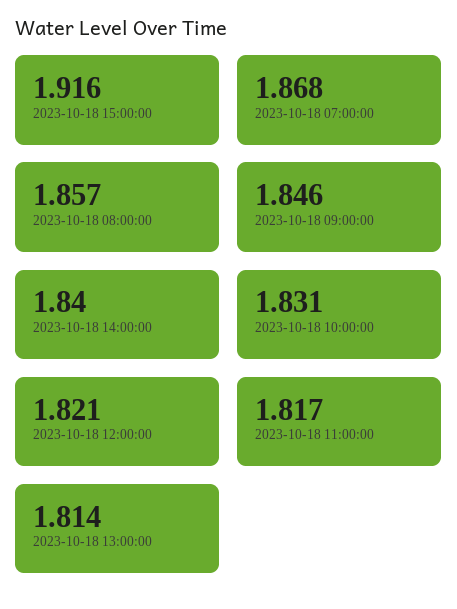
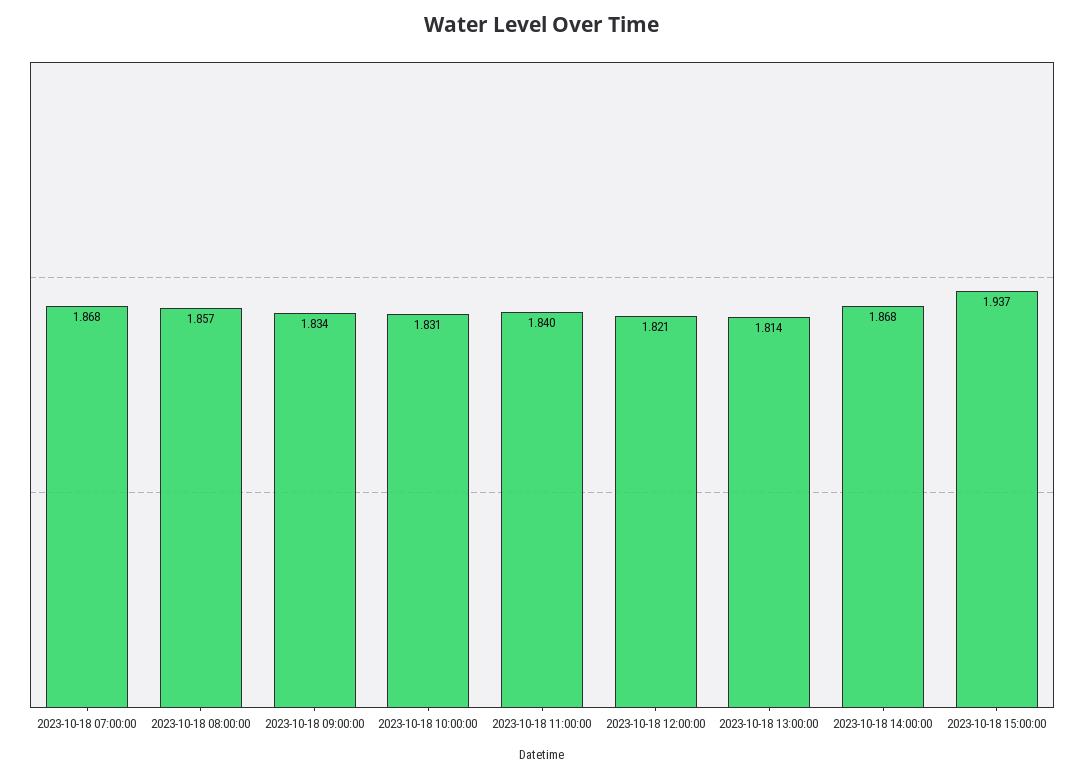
  {
-   "2023-10-18 15:00:00": 1.916,
+   "2023-10-18 15:00:00": 1.937,
    "2023-10-18 07:00:00": 1.868,
    "2023-10-18 08:00:00": 1.857,
-   "2023-10-18 09:00:00": 1.846,
+   "2023-10-18 09:00:00": 1.834,
-   "2023-10-18 14:00:00": 1.84,
+   "2023-10-18 14:00:00": 1.868,
    "2023-10-18 10:00:00": 1.831,
    "2023-10-18 12:00:00": 1.821,
-   "2023-10-18 11:00:00": 1.817,
+   "2023-10-18 11:00:00": 1.84,
    "2023-10-18 13:00:00": 1.814
  }

